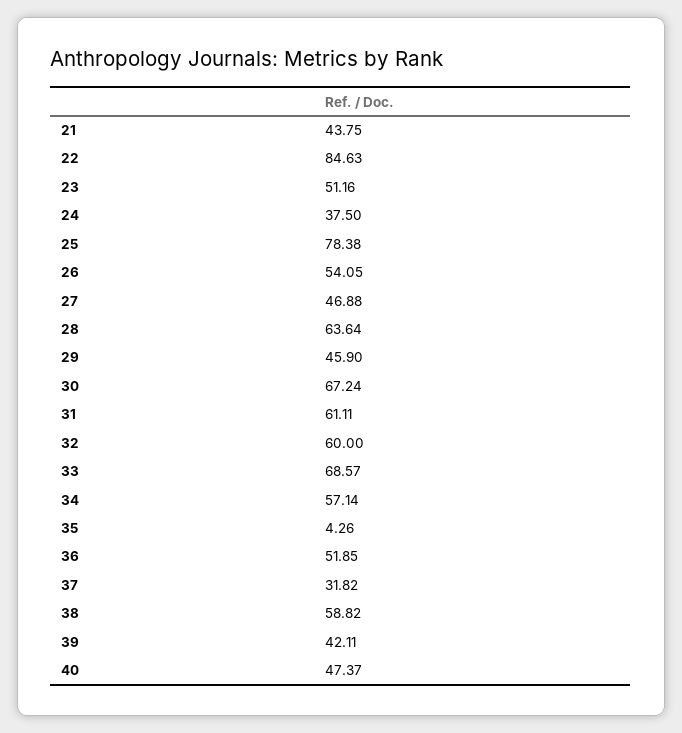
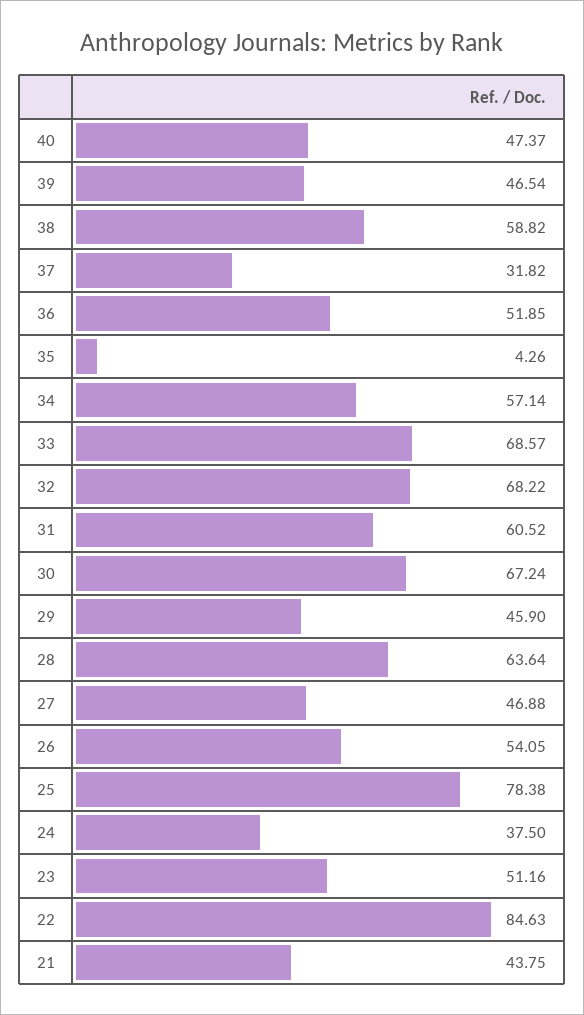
  {
    "21": 43.75,
    "22": 84.63,
    "23": 51.16,
    "24": 37.5,
    "25": 78.38,
    "26": 54.05,
    "27": 46.88,
    "28": 63.64,
    "29": 45.9,
    "30": 67.24,
-   "31": 61.11,
+   "31": 60.52,
-   "32": 60,
+   "32": 68.22,
    "33": 68.57,
    "34": 57.14,
    "35": 4.26,
    "36": 51.85,
    "37": 31.82,
    "38": 58.82,
-   "39": 42.11,
+   "39": 46.54,
    "40": 47.37
  }

